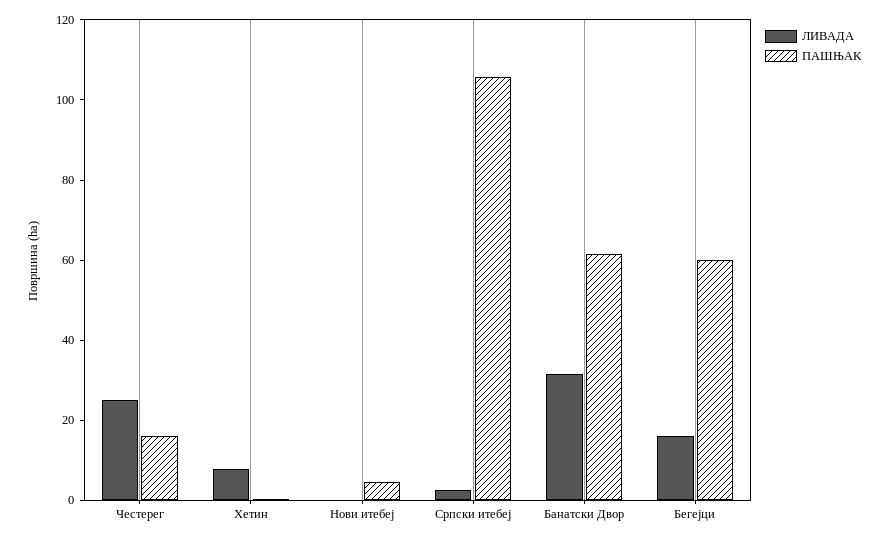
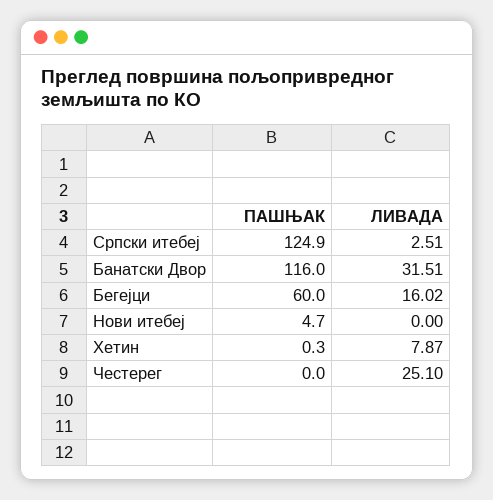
  {
    "ЛИВАДА": {
      "Честерег": 25.1,
      "Хетин": 7.87,
      "Нови итебеј": 0,
      "Српски итебеј": 2.51,
      "Банатски Двор": 31.51,
      "Бегејци": 16.02
    },
    "ПАШЊАК": {
-     "Честерег": 15,
+     "Честерег": 0,
      "Хетин": 0.3,
      "Нови итебеј": 4.7,
-     "Српски итебеј": 105,
+     "Српски итебеј": 124.9,
-     "Банатски Двор": 60,
+     "Банатски Двор": 116,
      "Бегејци": 60
    }
  }

